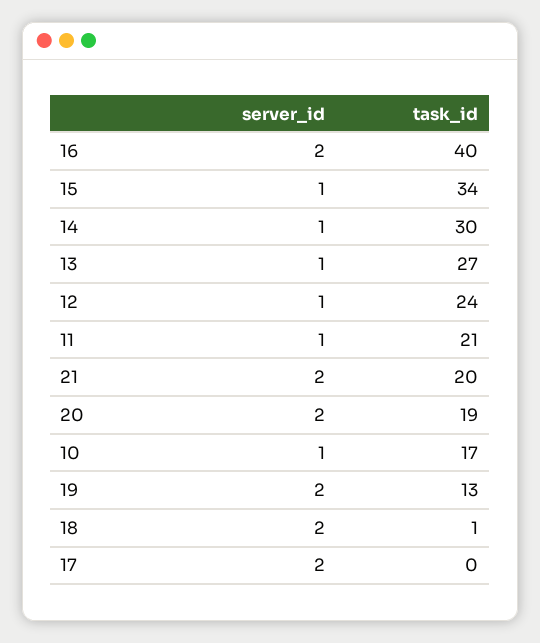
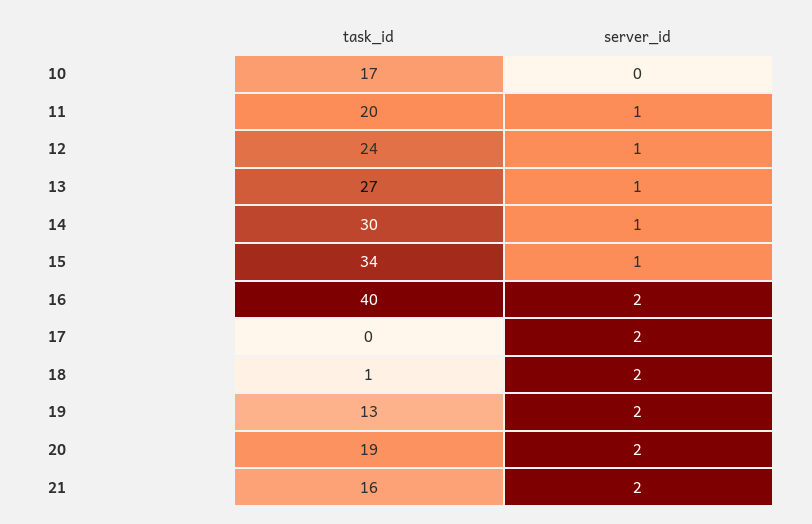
  {
    "server_id": {
      "16": 2,
      "15": 1,
      "14": 1,
      "13": 1,
      "12": 1,
      "11": 1,
      "21": 2,
      "20": 2,
-     "10": 1,
+     "10": 0,
      "19": 2,
      "18": 2,
      "17": 2
    },
    "task_id": {
      "16": 40,
      "15": 34,
      "14": 30,
      "13": 27,
      "12": 24,
-     "11": 21,
+     "11": 20,
-     "21": 20,
+     "21": 16,
      "20": 19,
      "10": 17,
      "19": 13,
      "18": 1,
      "17": 0
    }
  }

